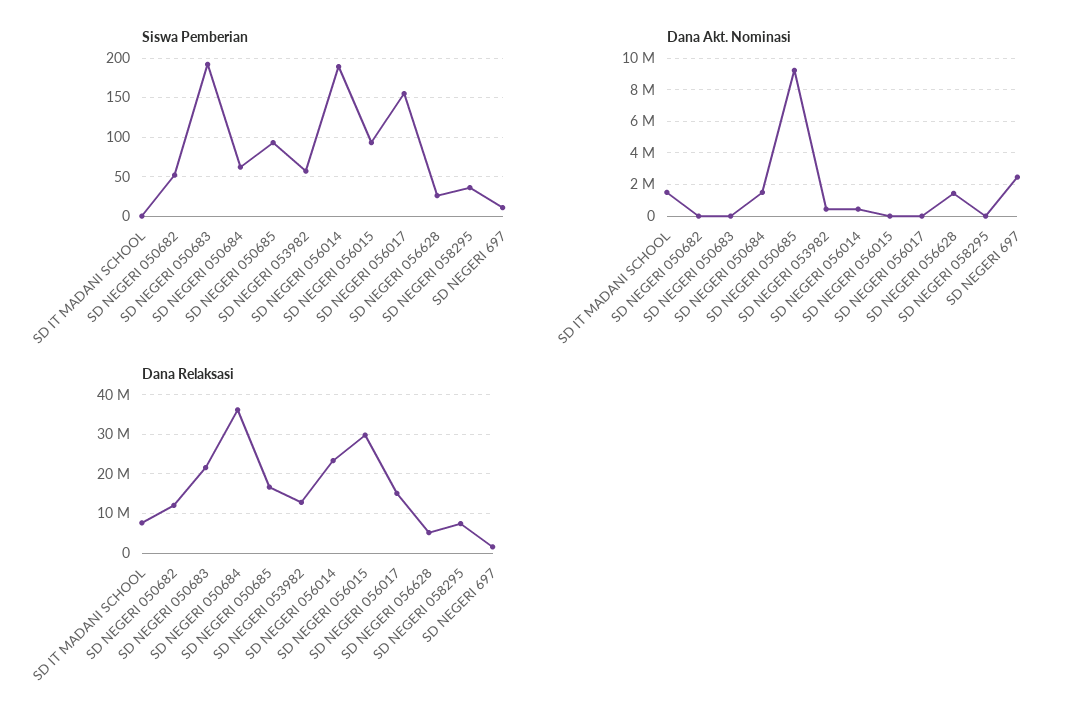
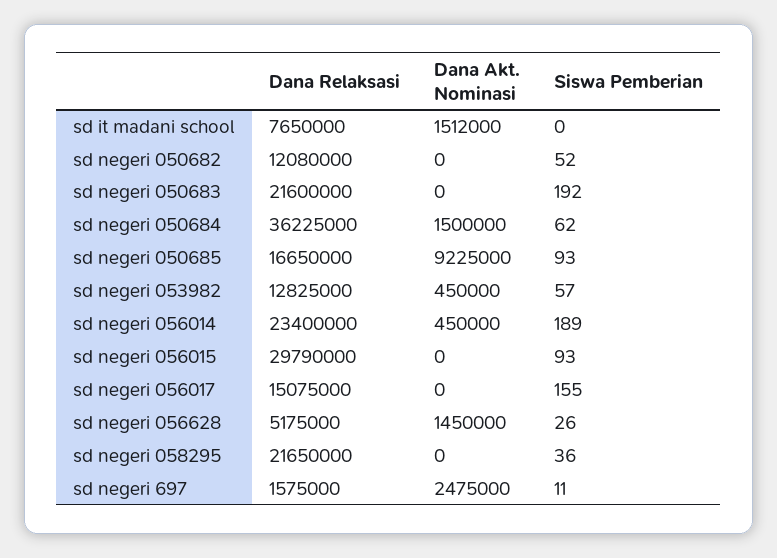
  {
    "Siswa Pemberian": {
      "SD IT MADANI SCHOOL": 0,
      "SD NEGERI 050682": 52,
      "SD NEGERI 050683": 192,
      "SD NEGERI 050684": 62,
      "SD NEGERI 050685": 93,
      "SD NEGERI 053982": 57,
      "SD NEGERI 056014": 189,
      "SD NEGERI 056015": 93,
      "SD NEGERI 056017": 155,
      "SD NEGERI 056628": 26,
      "SD NEGERI 058295": 36,
      "SD NEGERI 697": 11
    },
    "Dana Akt. Nominasi": {
      "SD IT MADANI SCHOOL": 1512000,
      "SD NEGERI 050682": 0,
      "SD NEGERI 050683": 0,
      "SD NEGERI 050684": 1500000,
      "SD NEGERI 050685": 9225000,
      "SD NEGERI 053982": 450000,
      "SD NEGERI 056014": 450000,
      "SD NEGERI 056015": 0,
      "SD NEGERI 056017": 0,
      "SD NEGERI 056628": 1450000,
      "SD NEGERI 058295": 0,
      "SD NEGERI 697": 2475000
    },
    "Dana Relaksasi": {
      "SD IT MADANI SCHOOL": 7650000,
      "SD NEGERI 050682": 12080000,
      "SD NEGERI 050683": 21600000,
      "SD NEGERI 050684": 36225000,
      "SD NEGERI 050685": 16650000,
      "SD NEGERI 053982": 12825000,
      "SD NEGERI 056014": 23400000,
      "SD NEGERI 056015": 29790000,
      "SD NEGERI 056017": 15075000,
      "SD NEGERI 056628": 5175000,
-     "SD NEGERI 058295": 8000000,
+     "SD NEGERI 058295": 21650000,
      "SD NEGERI 697": 1575000
    }
  }

